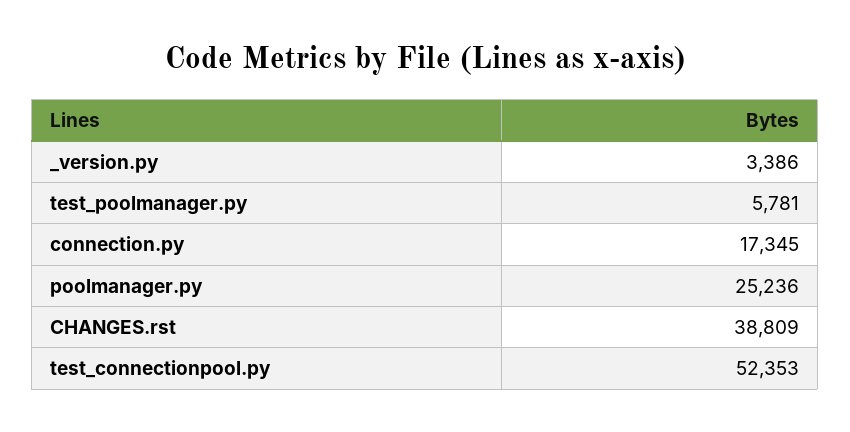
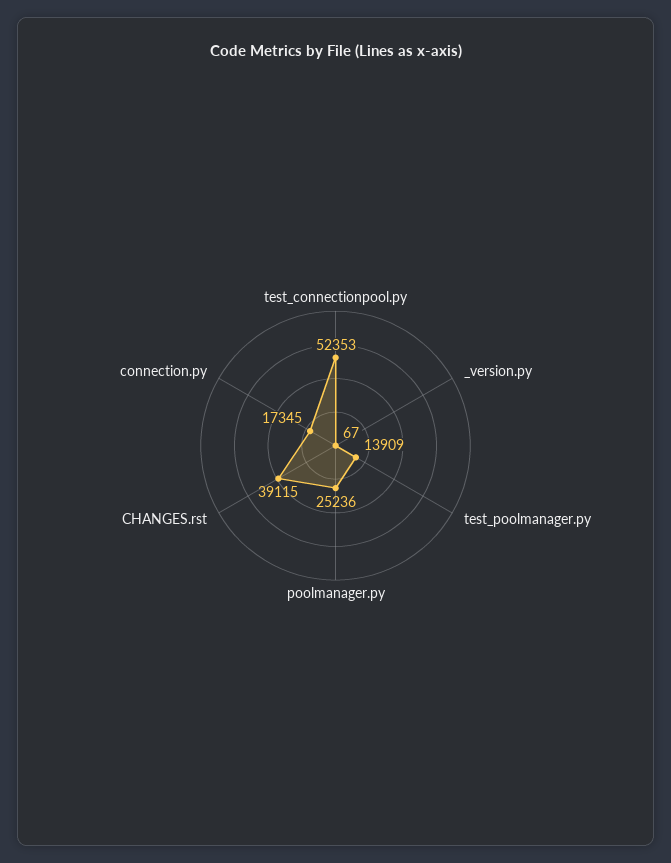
  {
-   "_version.py": 3386,
+   "_version.py": 67,
-   "test_poolmanager.py": 5781,
+   "test_poolmanager.py": 13909,
    "connection.py": 17345,
    "poolmanager.py": 25236,
-   "CHANGES.rst": 38809,
+   "CHANGES.rst": 39115,
    "test_connectionpool.py": 52353
  }

